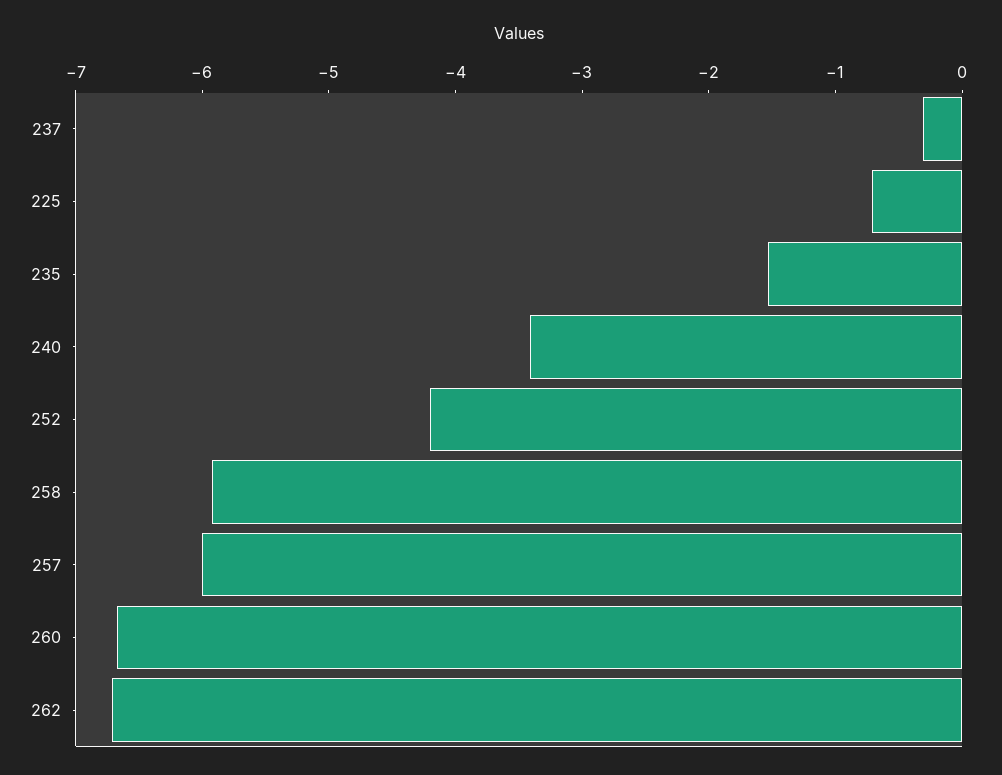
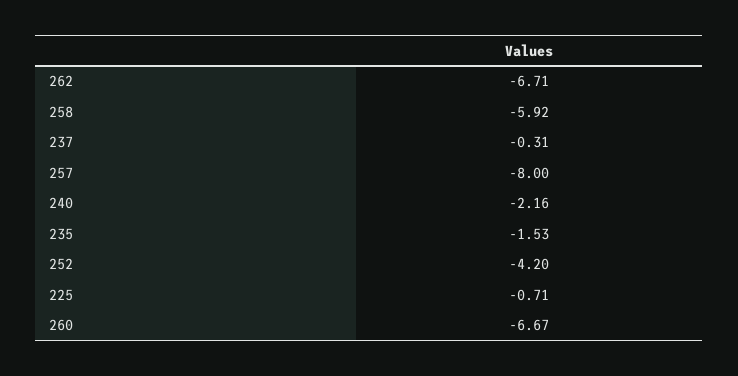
  {
    "237": -0.31,
    "225": -0.71,
    "235": -1.53,
-   "240": -3.4,
+   "240": -2.16,
    "252": -4.2,
    "258": -5.92,
-   "257": -6,
+   "257": -8,
    "260": -6.67,
    "262": -6.71
  }

